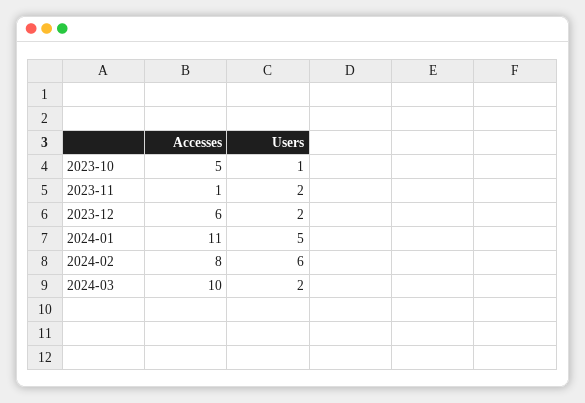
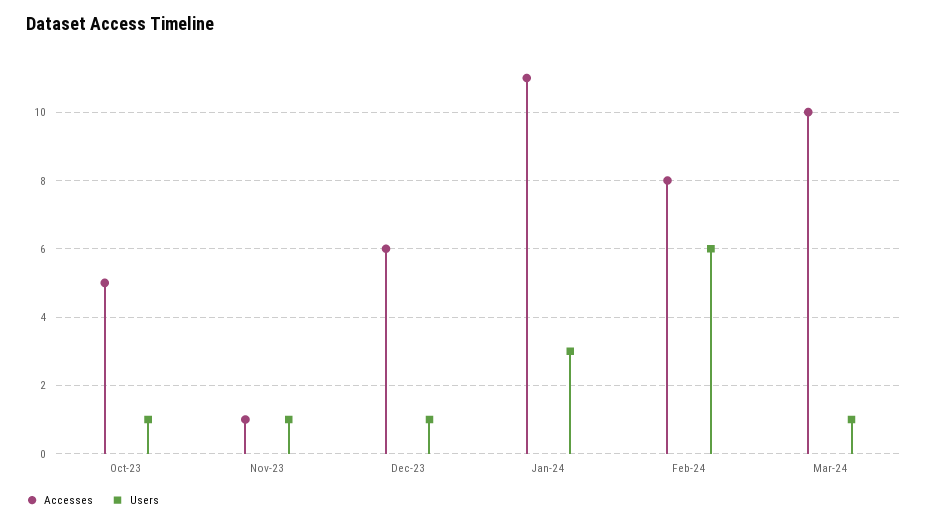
  {
    "Accesses": {
      "2023-10": 5,
      "2023-11": 1,
      "2023-12": 6,
      "2024-01": 11,
      "2024-02": 8,
      "2024-03": 10
    },
    "Users": {
      "2023-10": 1,
-     "2023-11": 2,
+     "2023-11": 1,
-     "2023-12": 2,
+     "2023-12": 1,
-     "2024-01": 5,
+     "2024-01": 3,
      "2024-02": 6,
-     "2024-03": 2
+     "2024-03": 1
    }
  }

